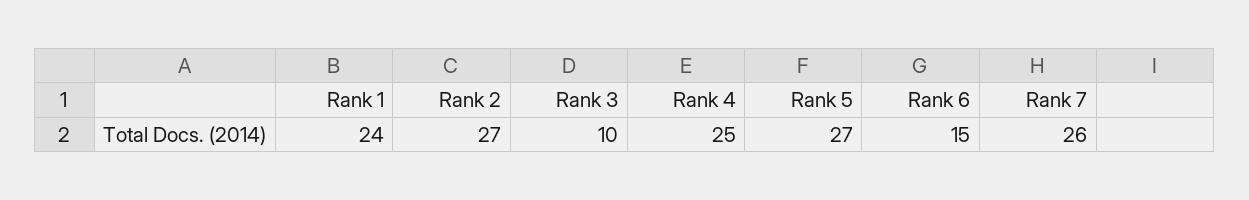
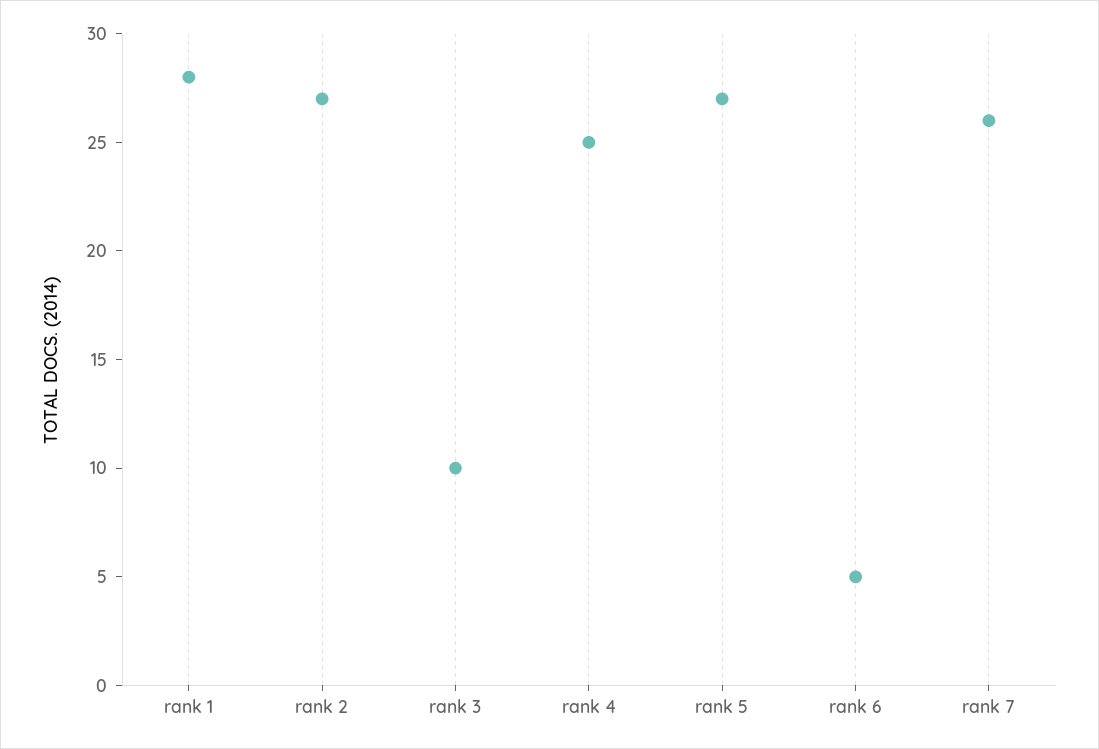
  {
-   "Rank 1": 24,
+   "Rank 1": 28,
    "Rank 2": 27,
    "Rank 3": 10,
    "Rank 4": 25,
    "Rank 5": 27,
-   "Rank 6": 15,
+   "Rank 6": 5,
    "Rank 7": 26
  }

